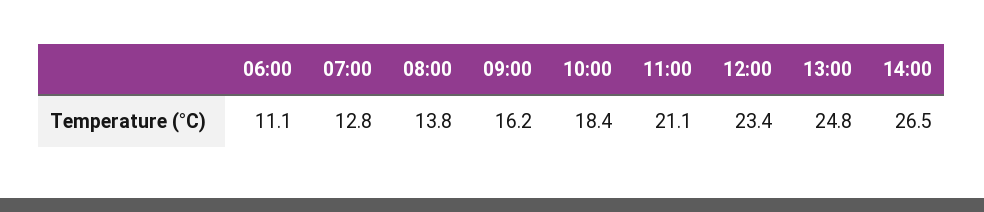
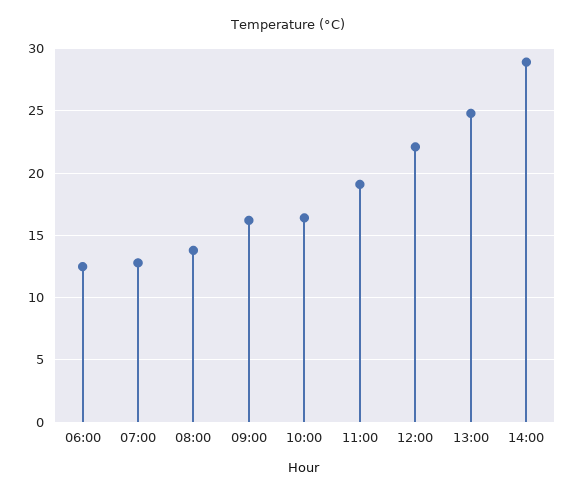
  {
-   "06:00": 11.1,
+   "06:00": 12.5,
    "07:00": 12.8,
    "08:00": 13.8,
    "09:00": 16.2,
-   "10:00": 18.4,
+   "10:00": 16.5,
-   "11:00": 21.1,
+   "11:00": 19,
-   "12:00": 23.4,
+   "12:00": 22,
    "13:00": 24.8,
-   "14:00": 26.5
+   "14:00": 29
  }

